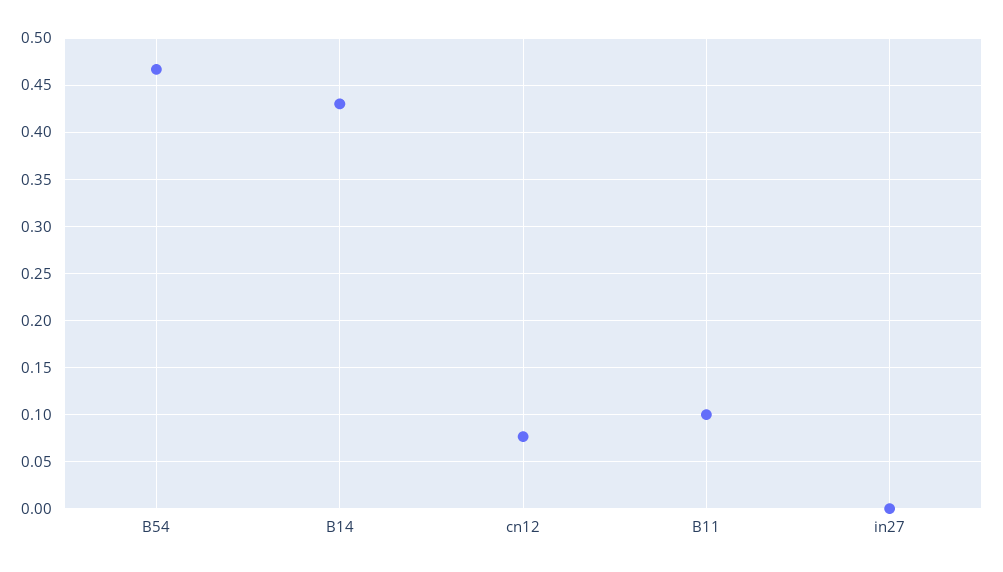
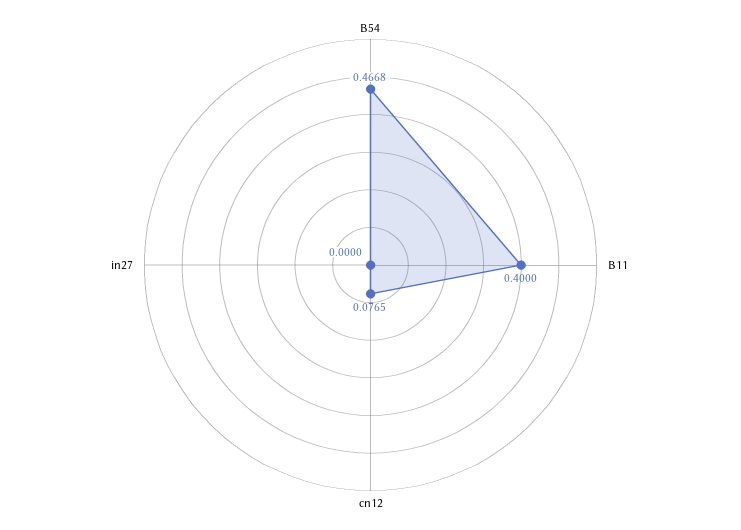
  {
    "B54": 0.4668,
-   "B14": 0.43,
    "cn12": 0.0765,
-   "B11": 0.1,
+   "B11": 0.4,
    "in27": 0
  }

